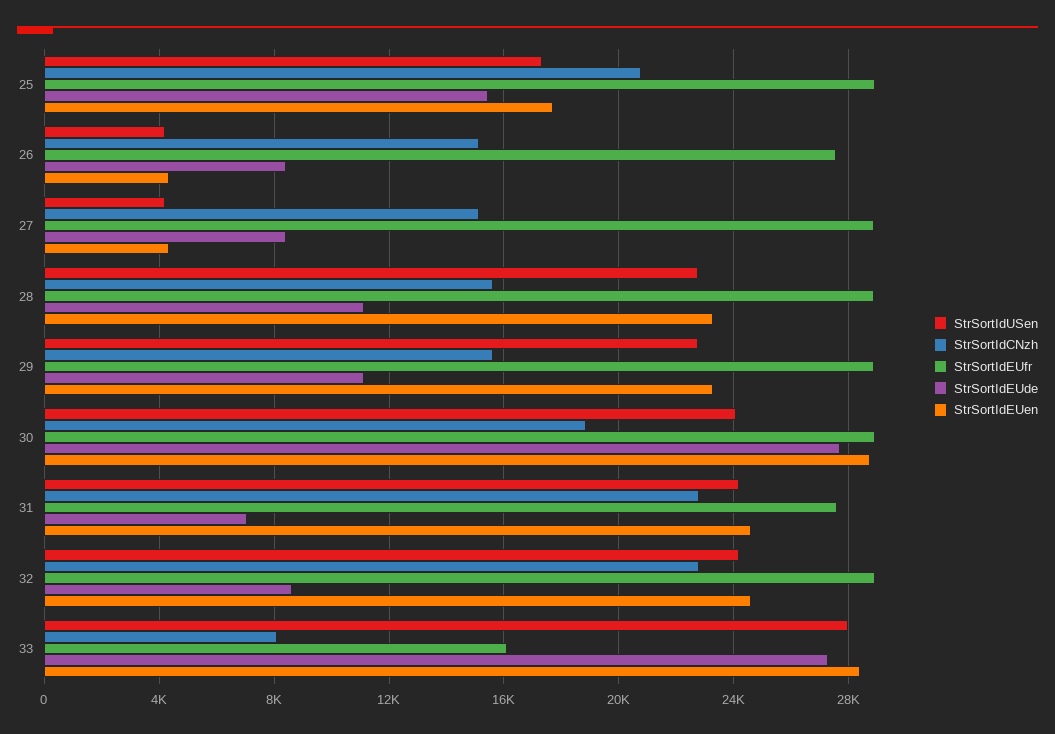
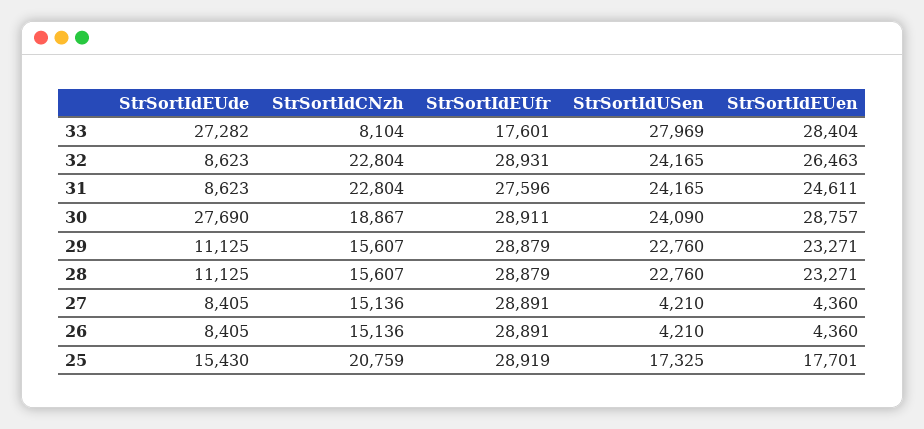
  {
    "StrSortIdUSen": {
      "25": 17325,
      "26": 4210,
      "27": 4210,
      "28": 22760,
      "29": 22760,
      "30": 24090,
      "31": 24165,
      "32": 24165,
      "33": 27969
    },
    "StrSortIdCNzh": {
      "25": 20759,
      "26": 15136,
      "27": 15136,
      "28": 15607,
      "29": 15607,
      "30": 18867,
      "31": 22804,
      "32": 22804,
      "33": 8104
    },
    "StrSortIdEUfr": {
      "25": 28919,
-     "26": 27500,
+     "26": 28891,
      "27": 28891,
      "28": 28879,
      "29": 28879,
      "30": 28911,
      "31": 27596,
      "32": 28931,
-     "33": 16000
+     "33": 17601
    },
    "StrSortIdEUde": {
      "25": 15430,
      "26": 8405,
      "27": 8405,
      "28": 11125,
      "29": 11125,
      "30": 27690,
-     "31": 7000,
+     "31": 8623,
      "32": 8623,
      "33": 27282
    },
    "StrSortIdEUen": {
      "25": 17701,
      "26": 4360,
      "27": 4360,
      "28": 23271,
      "29": 23271,
      "30": 28757,
      "31": 24611,
-     "32": 24500,
+     "32": 26463,
      "33": 28404
    }
  }

